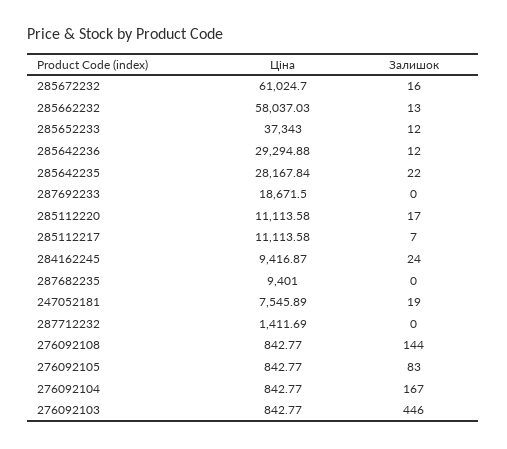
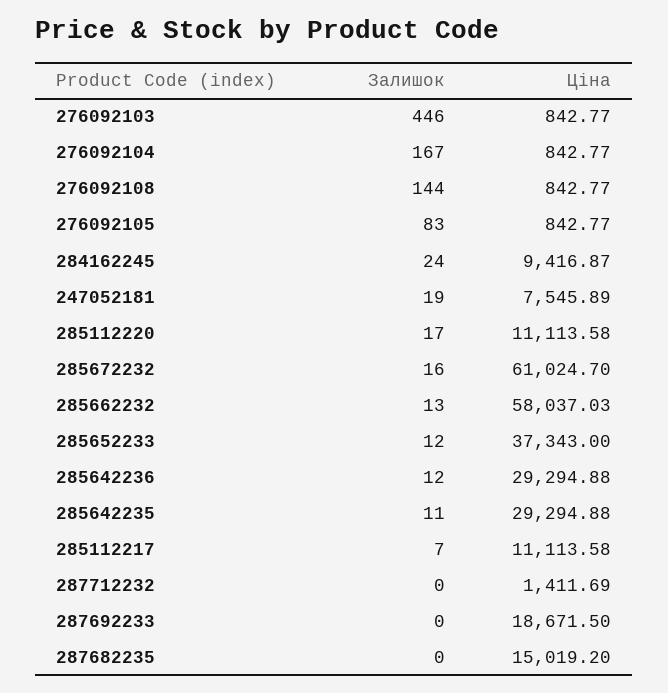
  {
    "Ціна": {
      "285672232": 61024.7,
      "285662232": 58037.03,
      "285652233": 37343,
      "285642236": 29294.88,
-     "285642235": 28167.84,
+     "285642235": 29294.88,
      "287692233": 18671.5,
      "285112220": 11113.58,
      "285112217": 11113.58,
      "284162245": 9416.87,
-     "287682235": 9401,
+     "287682235": 15019.2,
      "247052181": 7545.89,
      "287712232": 1411.69,
      "276092108": 842.77,
      "276092105": 842.77,
      "276092104": 842.77,
      "276092103": 842.77
    },
    "Залишок": {
      "285672232": 16,
      "285662232": 13,
      "285652233": 12,
      "285642236": 12,
-     "285642235": 22,
+     "285642235": 11,
      "287692233": 0,
      "285112220": 17,
      "285112217": 7,
      "284162245": 24,
      "287682235": 0,
      "247052181": 19,
      "287712232": 0,
      "276092108": 144,
      "276092105": 83,
      "276092104": 167,
      "276092103": 446
    }
  }

